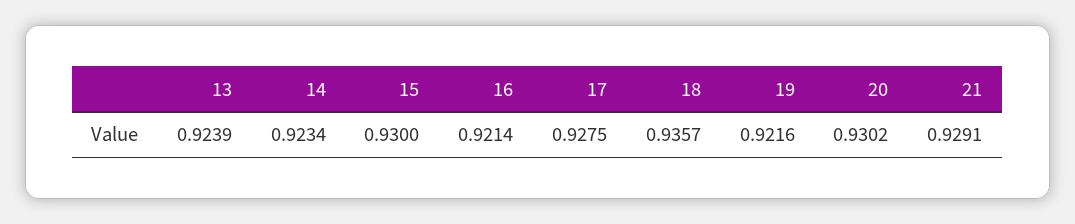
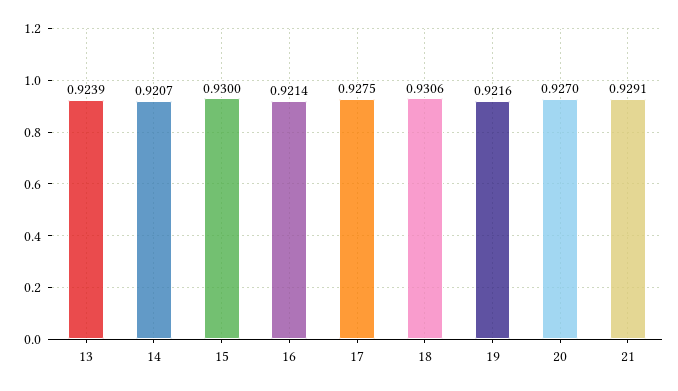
  {
    "13": 0.9239,
-   "14": 0.9234,
+   "14": 0.9207,
    "15": 0.93,
    "16": 0.9214,
    "17": 0.9275,
-   "18": 0.9357,
+   "18": 0.9306,
    "19": 0.9216,
-   "20": 0.9302,
+   "20": 0.927,
    "21": 0.9291
  }

